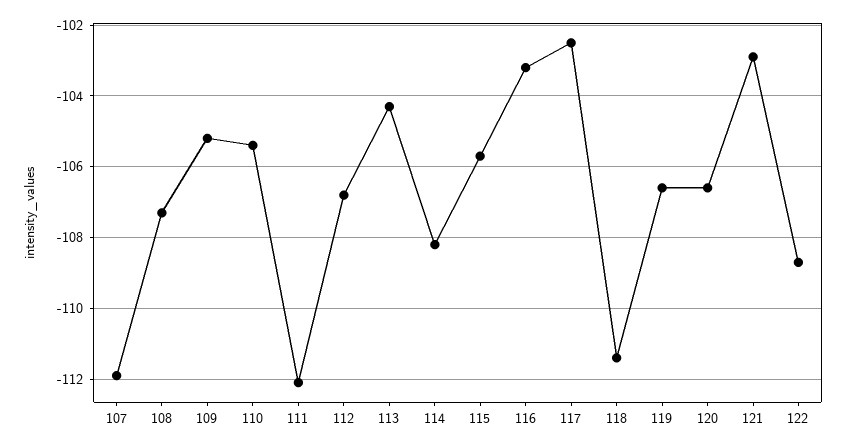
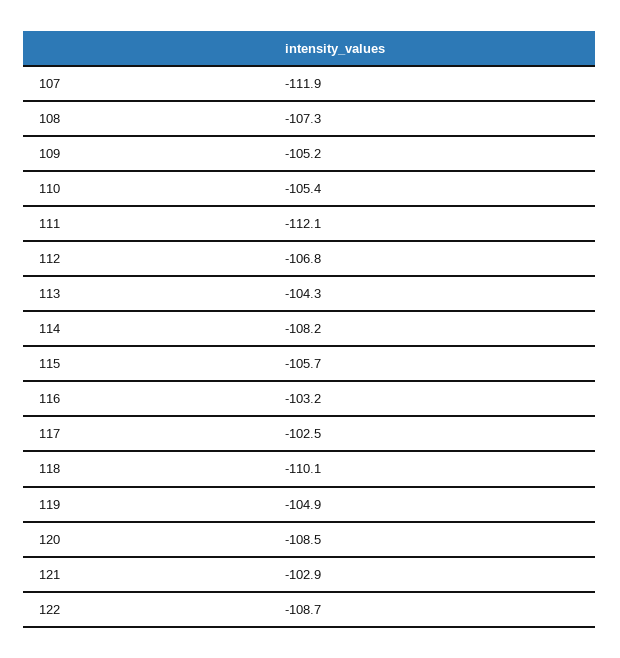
  {
    "107": -111.9,
    "108": -107.3,
    "109": -105.2,
    "110": -105.4,
    "111": -112.1,
    "112": -106.8,
    "113": -104.3,
    "114": -108.2,
    "115": -105.7,
    "116": -103.2,
    "117": -102.5,
-   "118": -111.5,
+   "118": -110.1,
-   "119": -106.5,
+   "119": -104.9,
-   "120": -106.5,
+   "120": -108.5,
    "121": -102.9,
    "122": -108.7
  }

